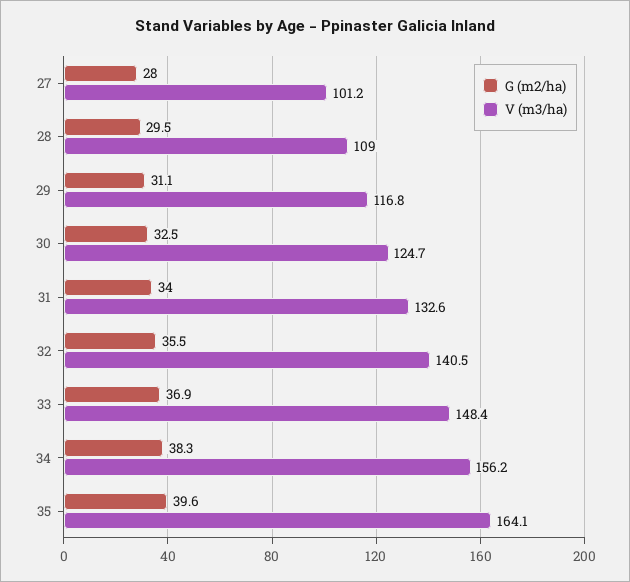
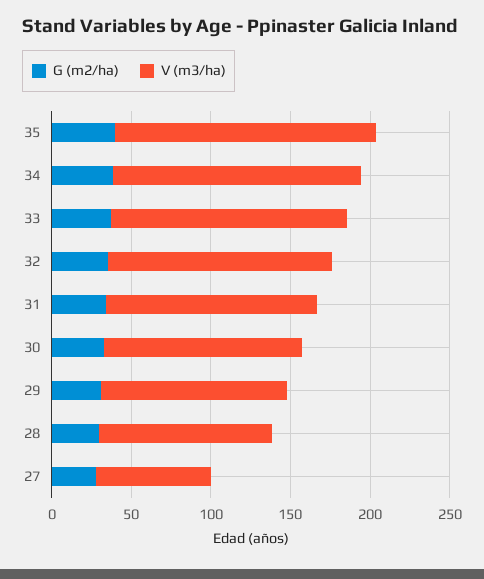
  {
    "G (m2/ha)": {
      "27": 28,
      "28": 29.5,
      "29": 31.1,
      "30": 32.5,
      "31": 34,
      "32": 35.5,
      "33": 36.9,
      "34": 38.3,
      "35": 39.6
    },
    "V (m3/ha)": {
-     "27": 101.2,
+     "27": 70,
      "28": 109,
      "29": 116.8,
      "30": 124.7,
      "31": 132.6,
      "32": 140.5,
      "33": 148.4,
      "34": 156.2,
      "35": 164.1
    }
  }

